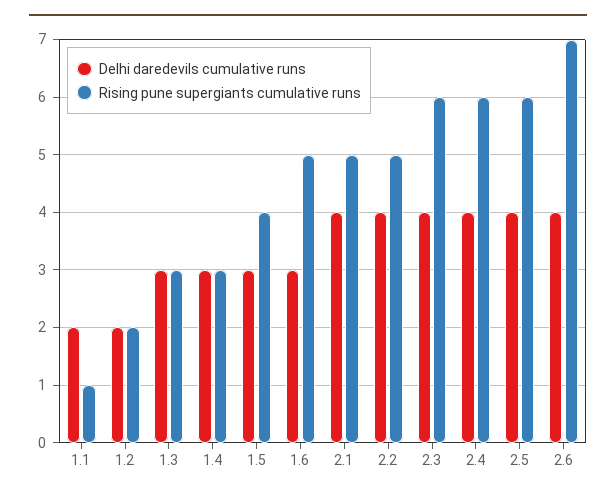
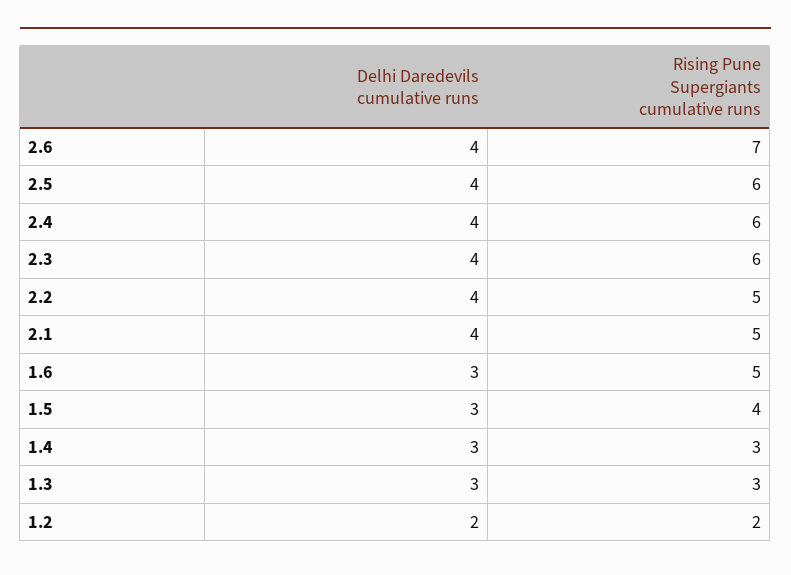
  {
    "Delhi daredevils cumulative runs": {
-     "1.1": 2,
      "1.2": 2,
      "1.3": 3,
      "1.4": 3,
      "1.5": 3,
      "1.6": 3,
      "2.1": 4,
      "2.2": 4,
      "2.3": 4,
      "2.4": 4,
      "2.5": 4,
      "2.6": 4
    },
    "Rising pune supergiants cumulative runs": {
-     "1.1": 1,
      "1.2": 2,
      "1.3": 3,
      "1.4": 3,
      "1.5": 4,
      "1.6": 5,
      "2.1": 5,
      "2.2": 5,
      "2.3": 6,
      "2.4": 6,
      "2.5": 6,
      "2.6": 7
    }
  }

